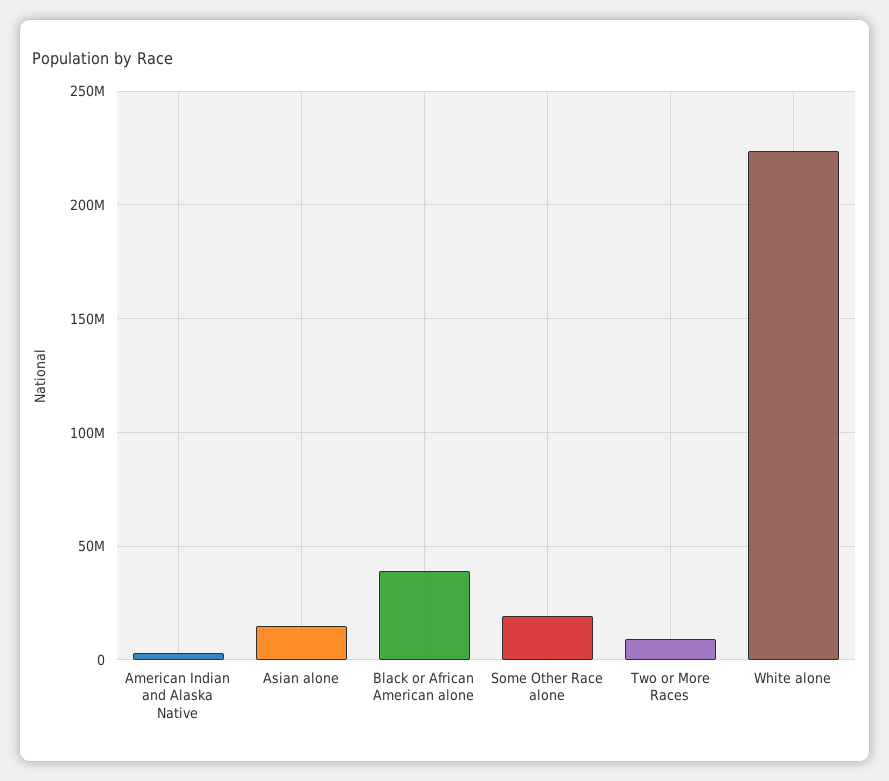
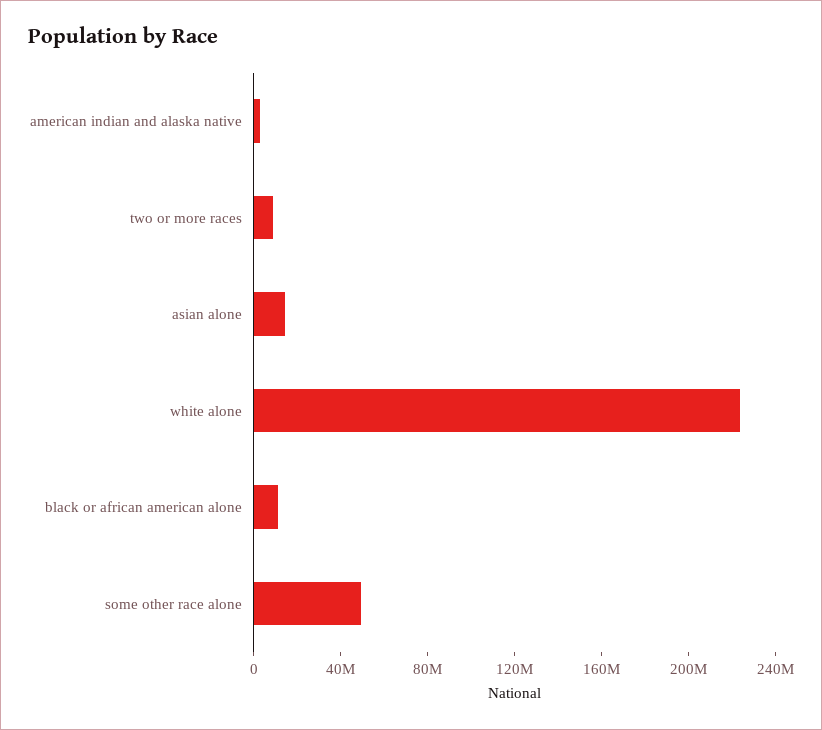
  {
    "American Indian and Alaska Native": 5000000,
    "Asian alone": 15000000,
-   "Black or African American alone": 40000000,
+   "Black or African American alone": 10000000,
-   "Some Other Race alone": 20000000,
+   "Some Other Race alone": 50000000,
    "Two or More Races": 10000000,
    "White alone": 225000000
  }

